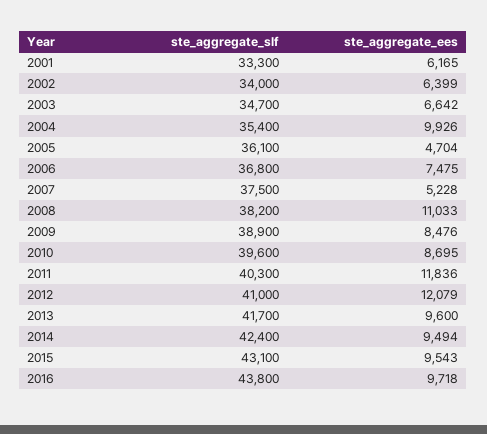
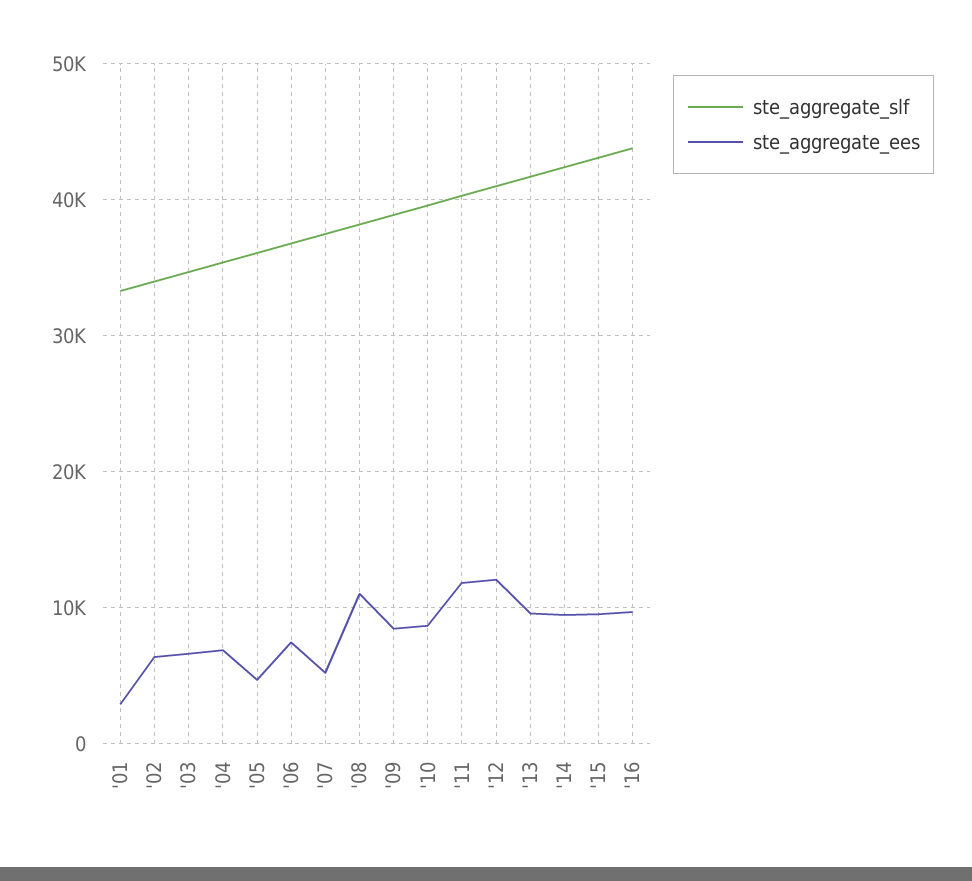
  {
    "ste_aggregate_slf": {
      "2001": 33300,
      "2002": 34000,
      "2003": 34700,
      "2004": 35400,
      "2005": 36100,
      "2006": 36800,
      "2007": 37500,
      "2008": 38200,
      "2009": 38900,
      "2010": 39600,
      "2011": 40300,
      "2012": 41000,
      "2013": 41700,
      "2014": 42400,
      "2015": 43100,
      "2016": 43800
    },
    "ste_aggregate_ees": {
-     "2001": 6165,
+     "2001": 3000,
      "2002": 6399,
      "2003": 6642,
-     "2004": 9926,
+     "2004": 7000,
      "2005": 4704,
      "2006": 7475,
      "2007": 5228,
      "2008": 11033,
      "2009": 8476,
      "2010": 8695,
      "2011": 11836,
      "2012": 12079,
      "2013": 9600,
      "2014": 9494,
      "2015": 9543,
      "2016": 9718
    }
  }

